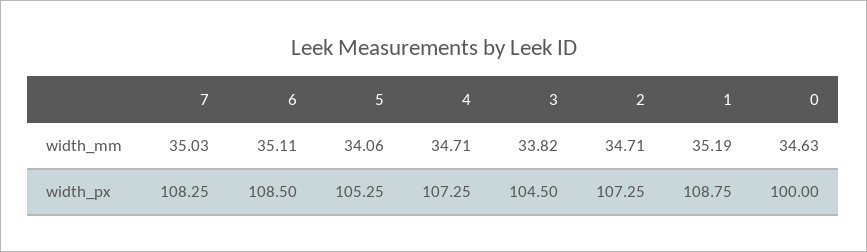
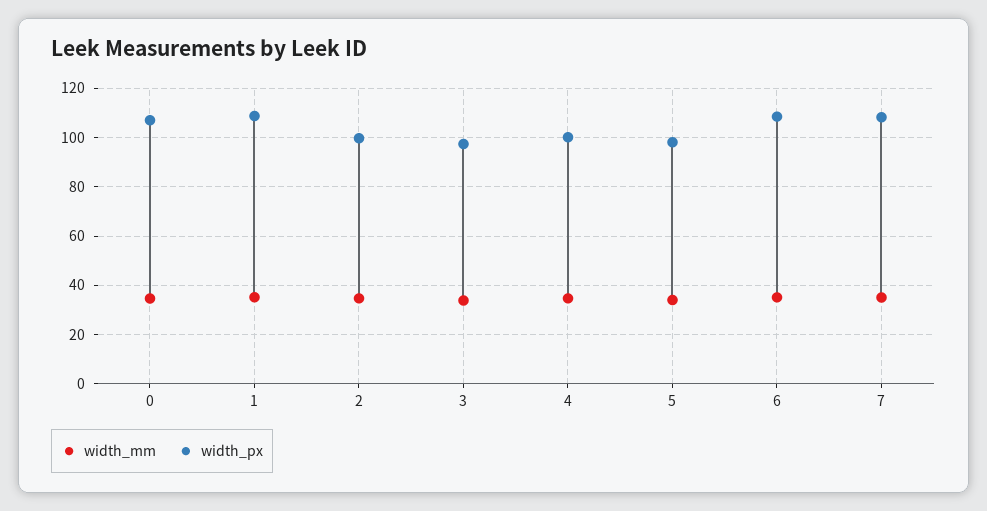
  {
    "width_mm": {
      "7": 35.03,
      "6": 35.11,
      "5": 34.06,
      "4": 34.71,
      "3": 33.82,
      "2": 34.71,
      "1": 35.19,
      "0": 34.63
    },
    "width_px": {
      "7": 108.25,
      "6": 108.5,
-     "5": 105.25,
+     "5": 97.5,
-     "4": 107.25,
+     "4": 100,
-     "3": 104.5,
+     "3": 97.5,
-     "2": 107.25,
+     "2": 100,
      "1": 108.75,
-     "0": 100
+     "0": 107.5
    }
  }

